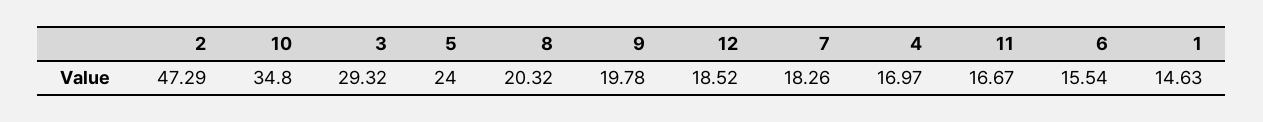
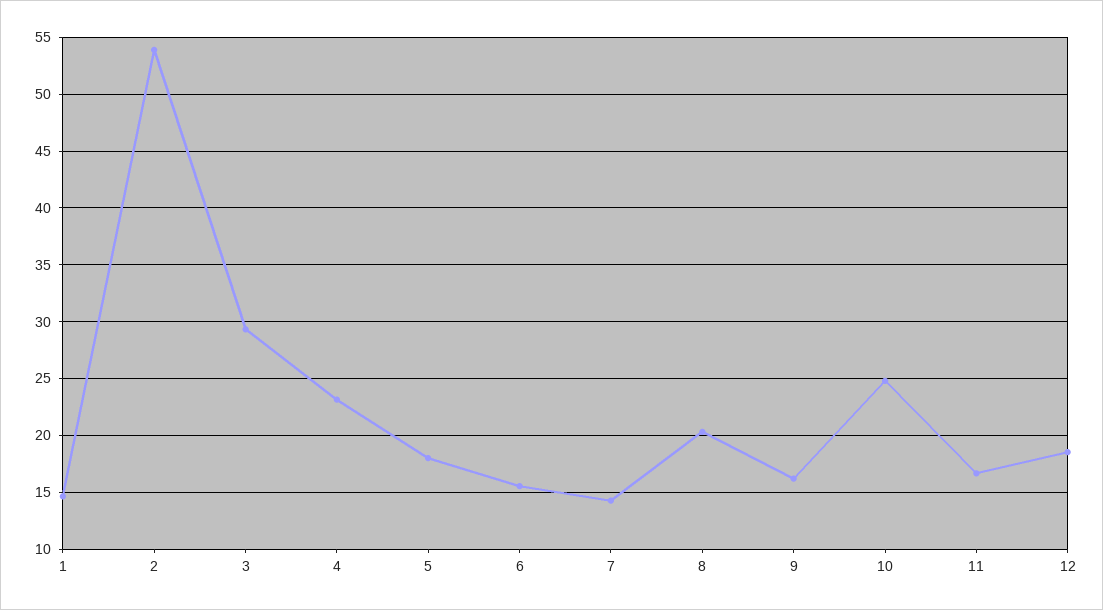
  {
-   "2": 47.29,
+   "2": 54,
-   "10": 34.8,
+   "10": 25,
    "3": 29.32,
-   "5": 24,
+   "5": 18,
    "8": 20.32,
-   "9": 19.78,
+   "9": 16,
    "12": 18.52,
-   "7": 18.26,
+   "7": 14,
-   "4": 16.97,
+   "4": 23,
    "11": 16.67,
    "6": 15.54,
    "1": 14.63
  }

